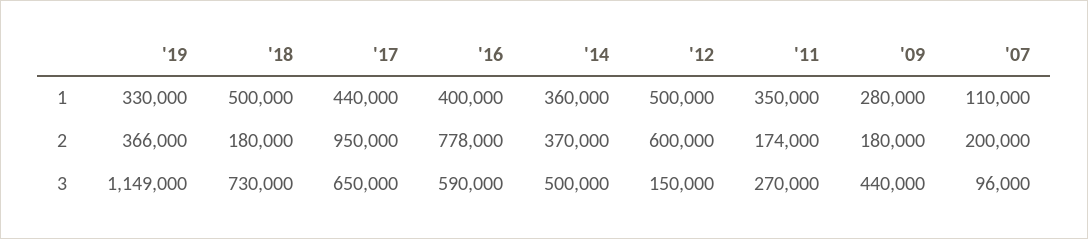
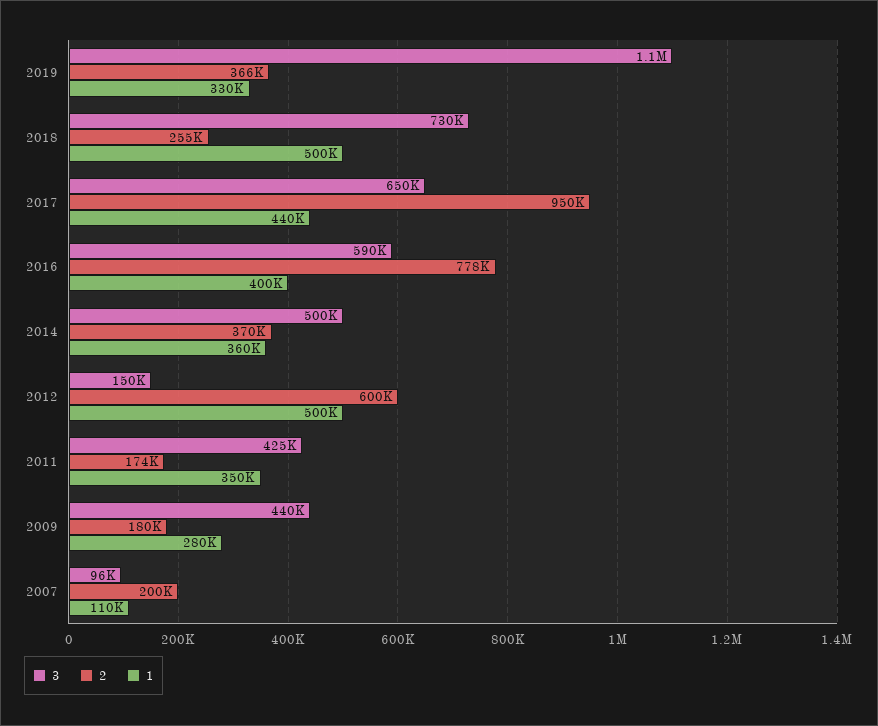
  {
    "1": {
      "'19": 330000,
      "'18": 500000,
      "'17": 440000,
      "'16": 400000,
      "'14": 360000,
      "'12": 500000,
      "'11": 350000,
      "'09": 280000,
      "'07": 110000
    },
    "2": {
      "'19": 366000,
-     "'18": 180000,
+     "'18": 255000,
      "'17": 950000,
      "'16": 778000,
      "'14": 370000,
      "'12": 600000,
      "'11": 174000,
      "'09": 180000,
      "'07": 200000
    },
    "3": {
      "'19": 1149000,
      "'18": 730000,
      "'17": 650000,
      "'16": 590000,
      "'14": 500000,
      "'12": 150000,
-     "'11": 270000,
+     "'11": 425000,
      "'09": 440000,
      "'07": 96000
    }
  }

